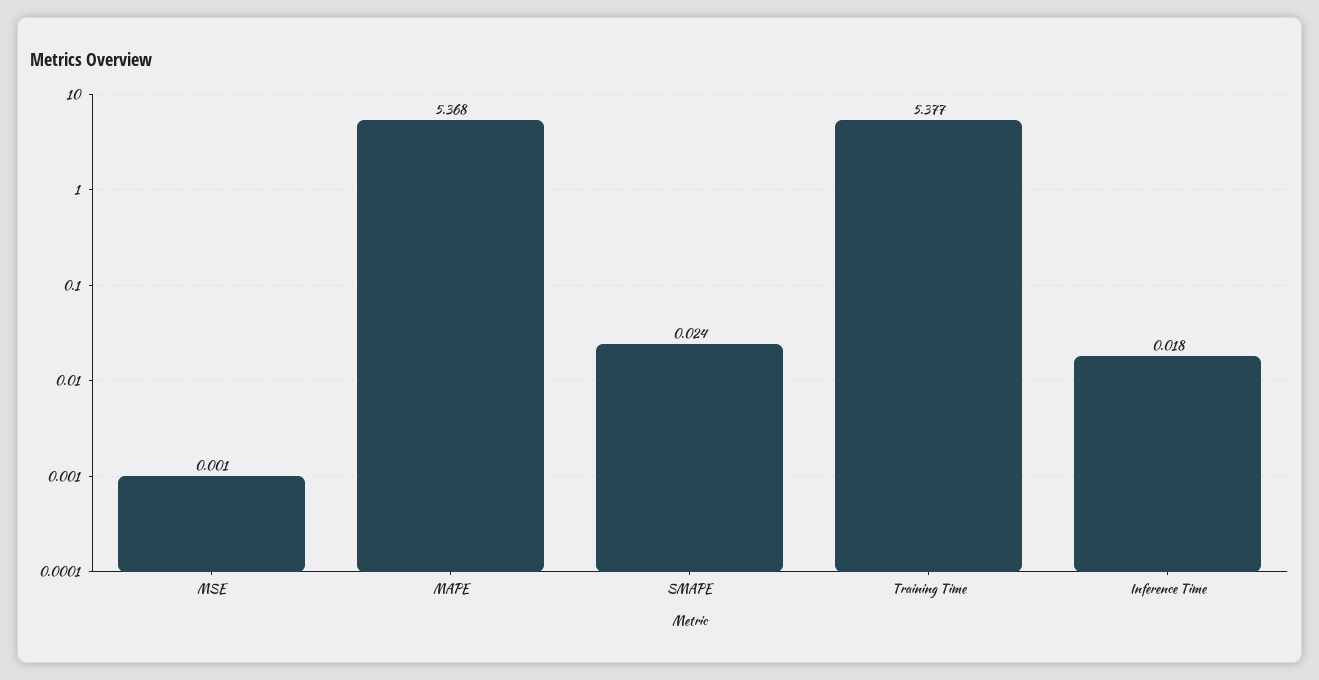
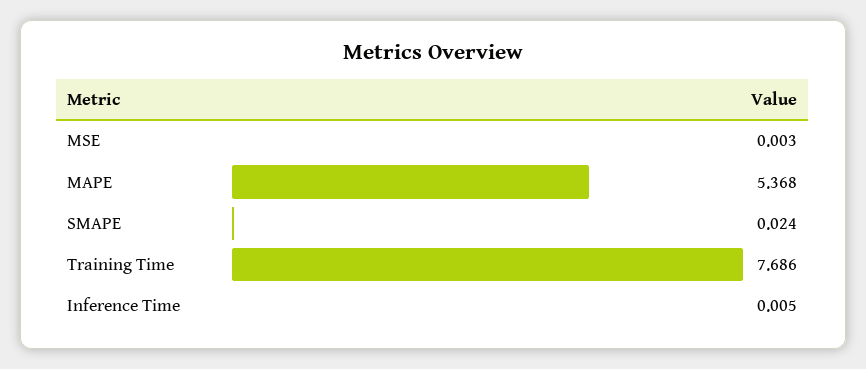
  {
-   "MSE": 0.001,
+   "MSE": 0.003,
    "MAPE": 5.368,
    "SMAPE": 0.024,
-   "Training Time": 5.377,
+   "Training Time": 7.686,
-   "Inference Time": 0.018
+   "Inference Time": 0.005
  }

